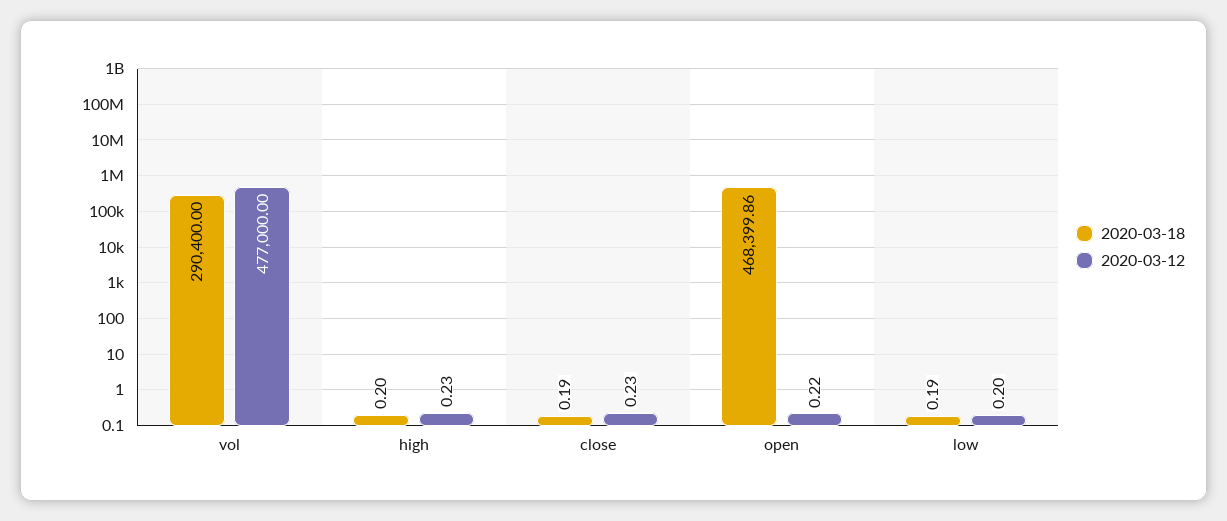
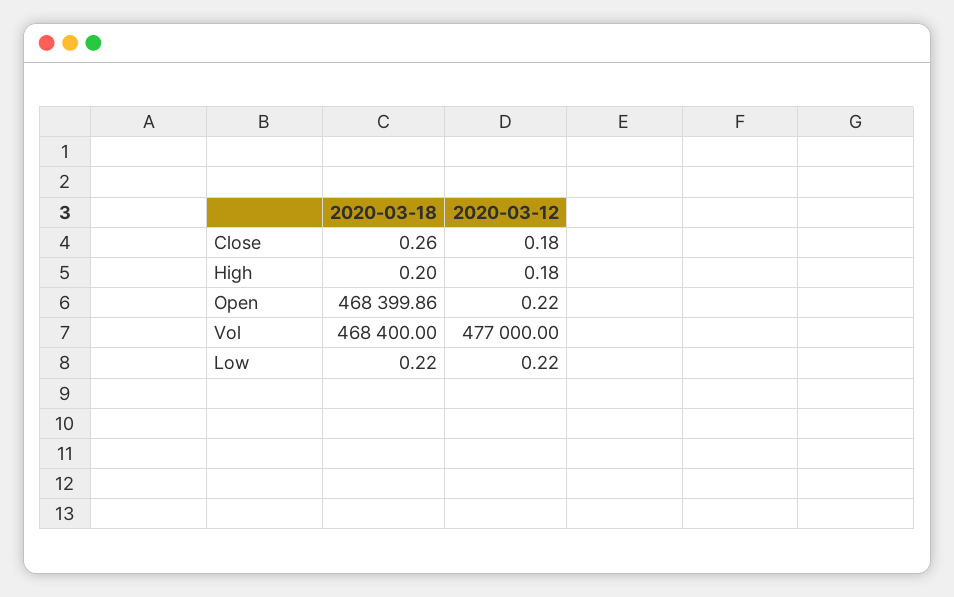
  {
    "2020-03-18": {
-     "vol": 290400,
+     "vol": 468400,
      "high": 0.2,
-     "close": 0.19,
+     "close": 0.26,
      "open": 468399.86,
-     "low": 0.19
+     "low": 0.22
    },
    "2020-03-12": {
      "vol": 477000,
-     "high": 0.23,
+     "high": 0.18,
-     "close": 0.23,
+     "close": 0.18,
      "open": 0.22,
-     "low": 0.2
+     "low": 0.22
    }
  }

